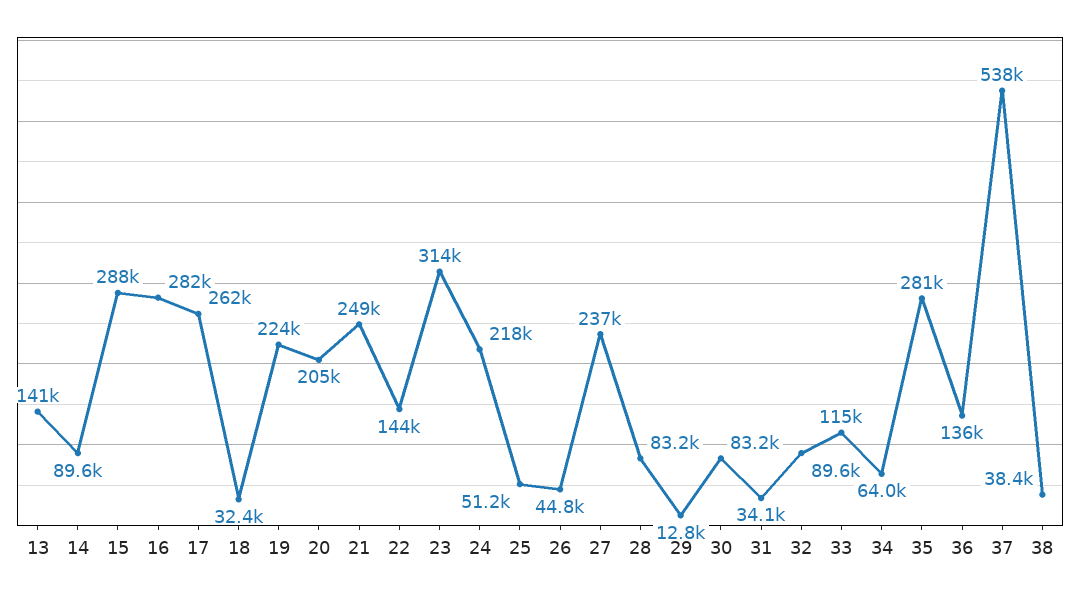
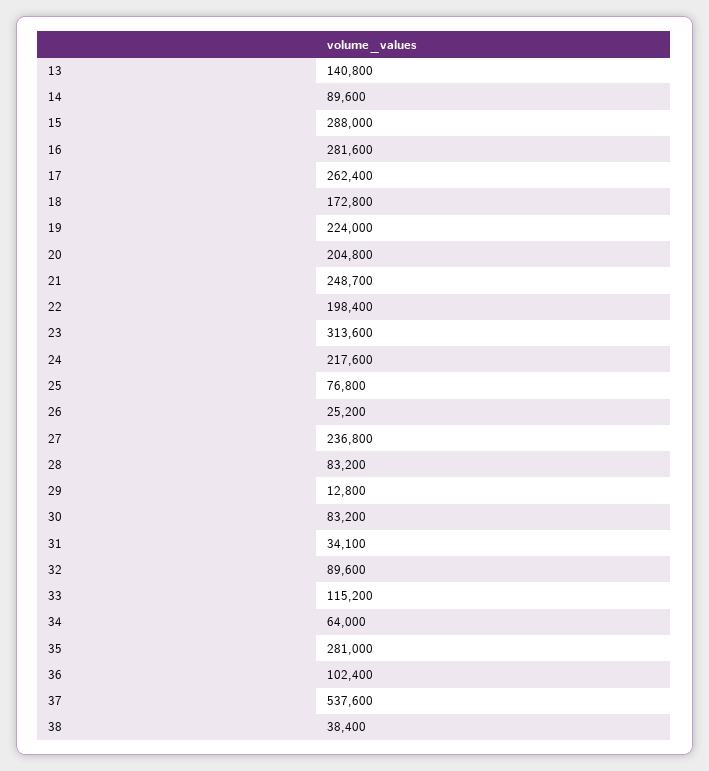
  {
    "13": 140800,
    "14": 89600,
    "15": 288000,
    "16": 281600,
    "17": 262400,
-   "18": 32400,
+   "18": 172800,
    "19": 224000,
    "20": 204800,
    "21": 248700,
-   "22": 144000,
+   "22": 198400,
    "23": 313600,
    "24": 217600,
-   "25": 51200,
+   "25": 76800,
-   "26": 44800,
+   "26": 25200,
    "27": 236800,
    "28": 83200,
    "29": 12800,
    "30": 83200,
    "31": 34100,
    "32": 89600,
    "33": 115200,
    "34": 64000,
    "35": 281000,
-   "36": 136000,
+   "36": 102400,
    "37": 537600,
    "38": 38400
  }

